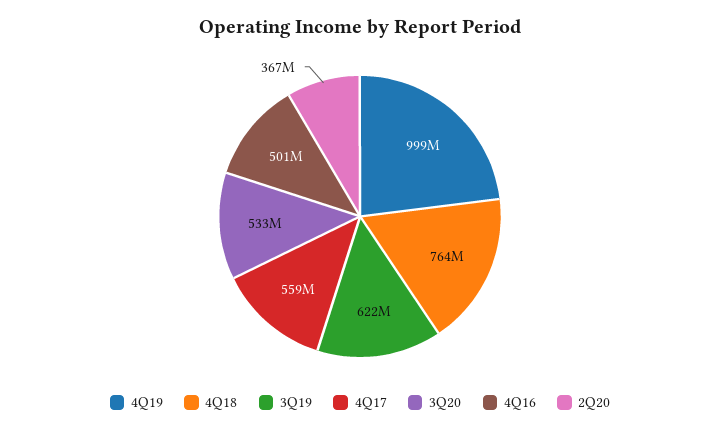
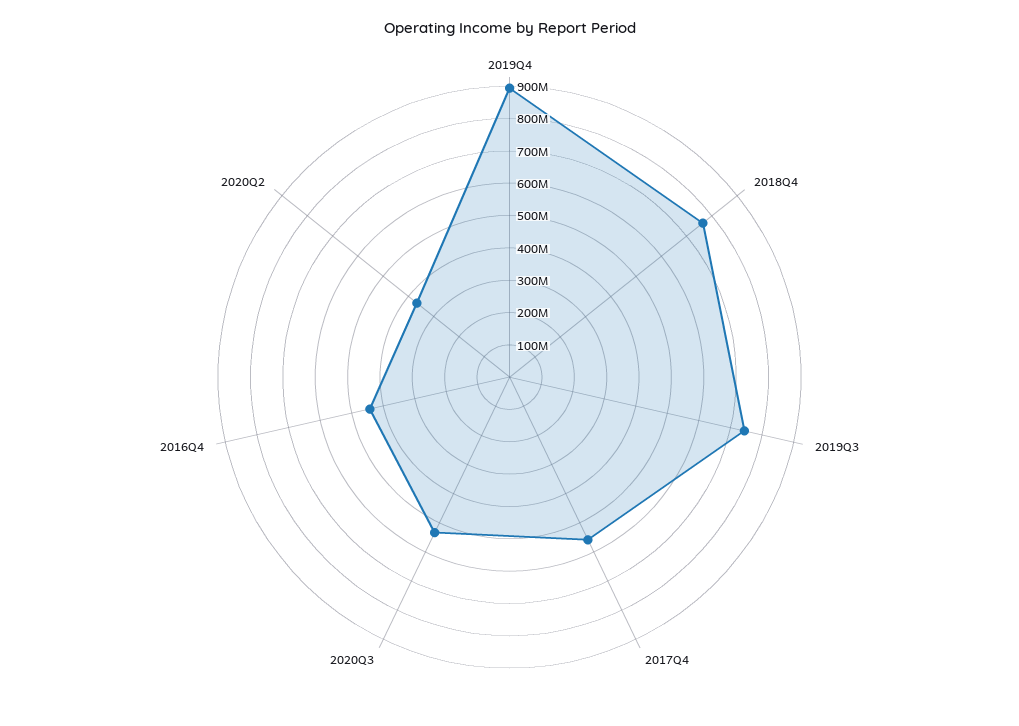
  {
-   "4Q19": 999000000,
+   "4Q19": 900000000,
    "4Q18": 764000000,
-   "3Q19": 622000000,
+   "3Q19": 750000000,
    "4Q17": 559000000,
    "3Q20": 533000000,
-   "4Q16": 501000000,
+   "4Q16": 450000000,
    "2Q20": 367000000
  }

